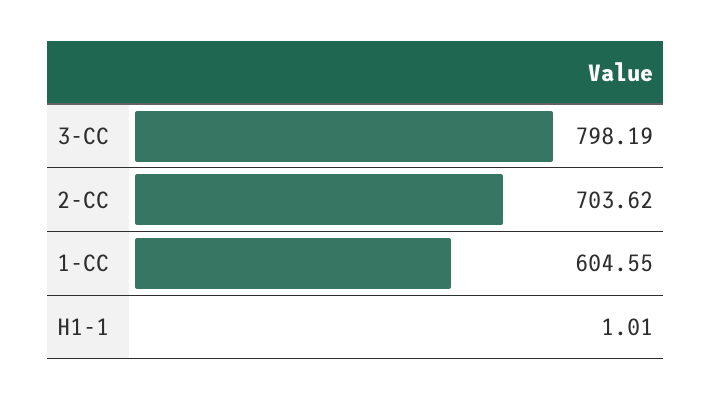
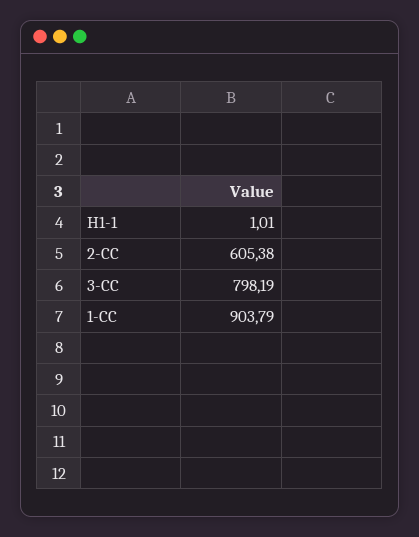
  {
    "3-CC": 798.19,
-   "2-CC": 703.62,
+   "2-CC": 605.38,
-   "1-CC": 604.55,
+   "1-CC": 903.79,
    "H1-1": 1.01
  }

